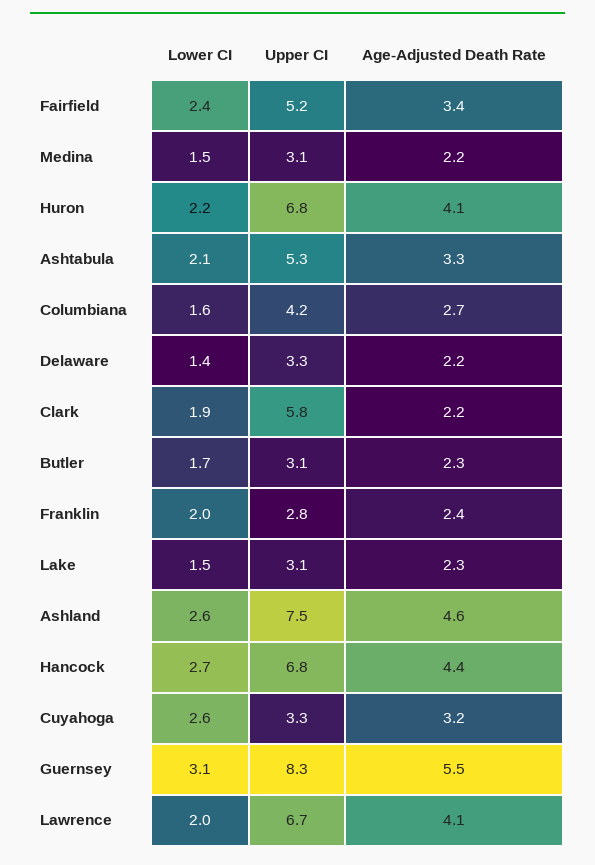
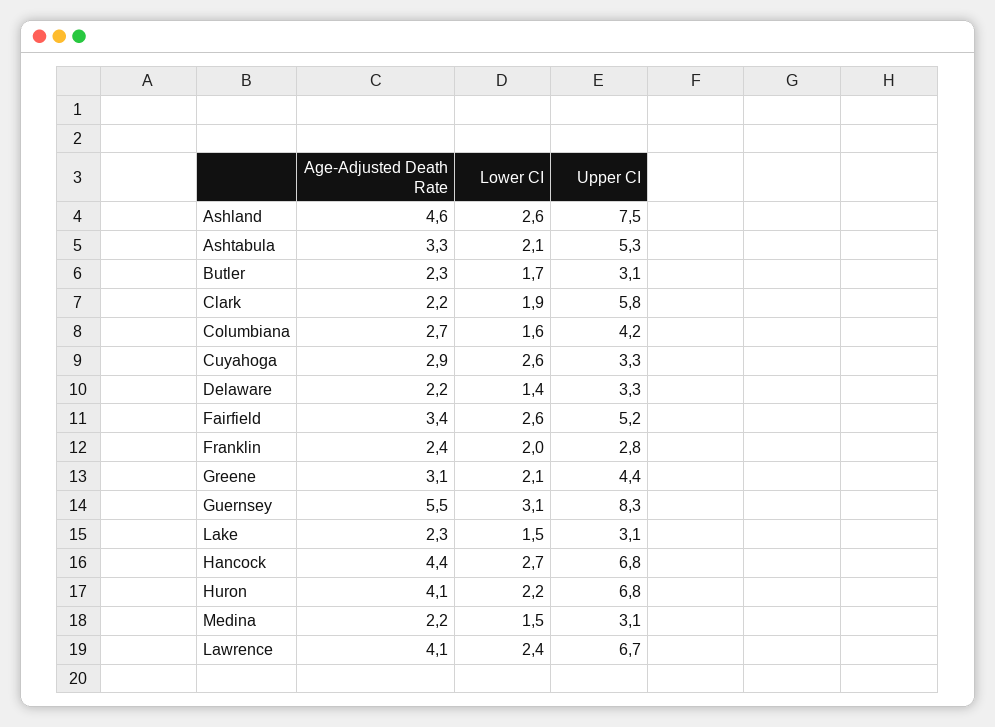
  {
    "Lower CI": {
-     "Fairfield": 2.4,
+     "Fairfield": 2.6,
      "Medina": 1.5,
      "Huron": 2.2,
      "Ashtabula": 2.1,
      "Columbiana": 1.6,
      "Delaware": 1.4,
      "Clark": 1.9,
      "Butler": 1.7,
      "Franklin": 2,
      "Lake": 1.5,
      "Ashland": 2.6,
      "Hancock": 2.7,
      "Cuyahoga": 2.6,
      "Guernsey": 3.1,
-     "Lawrence": 2
+     "Lawrence": 2.4,
+     "Greene": 2.1
    },
    "Upper CI": {
      "Fairfield": 5.2,
      "Medina": 3.1,
      "Huron": 6.8,
      "Ashtabula": 5.3,
      "Columbiana": 4.2,
      "Delaware": 3.3,
      "Clark": 5.8,
      "Butler": 3.1,
      "Franklin": 2.8,
      "Lake": 3.1,
      "Ashland": 7.5,
      "Hancock": 6.8,
      "Cuyahoga": 3.3,
      "Guernsey": 8.3,
-     "Lawrence": 6.7
+     "Lawrence": 6.7,
+     "Greene": 4.4
    },
    "Age-Adjusted Death Rate": {
      "Fairfield": 3.4,
      "Medina": 2.2,
      "Huron": 4.1,
      "Ashtabula": 3.3,
      "Columbiana": 2.7,
      "Delaware": 2.2,
      "Clark": 2.2,
      "Butler": 2.3,
      "Franklin": 2.4,
      "Lake": 2.3,
      "Ashland": 4.6,
      "Hancock": 4.4,
-     "Cuyahoga": 3.2,
+     "Cuyahoga": 2.9,
      "Guernsey": 5.5,
-     "Lawrence": 4.1
+     "Lawrence": 4.1,
+     "Greene": 3.1
    }
  }

